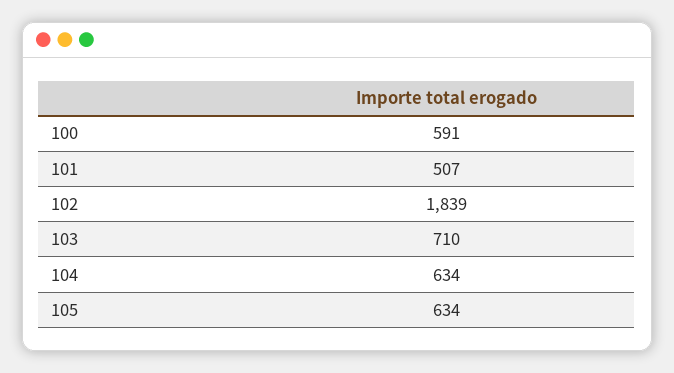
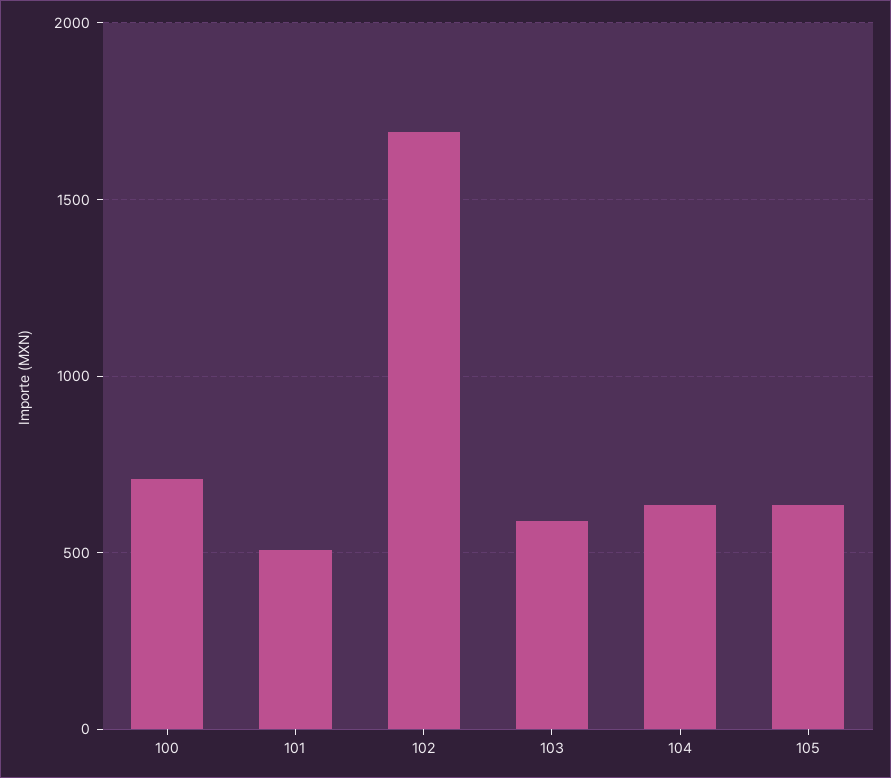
  {
-   "100": 591,
+   "100": 700,
    "101": 507,
-   "102": 1839,
+   "102": 1700,
-   "103": 710,
+   "103": 600,
    "104": 634,
    "105": 634
  }

